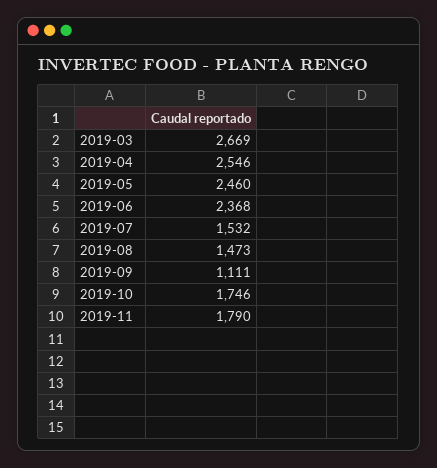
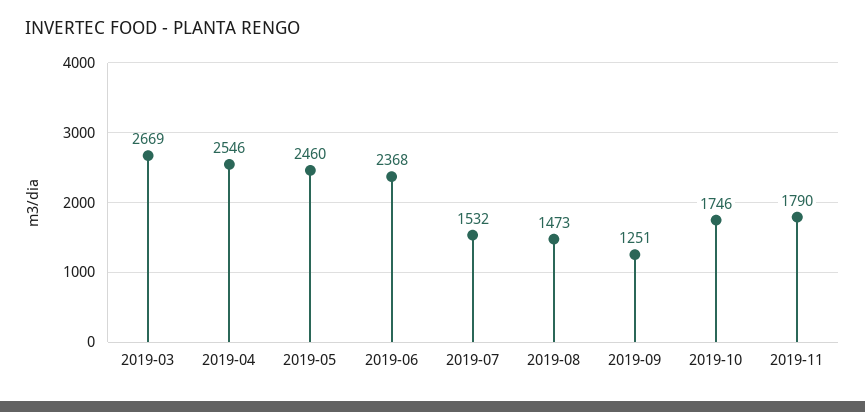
  {
    "2019-03": 2669,
    "2019-04": 2546,
    "2019-05": 2460,
    "2019-06": 2368,
    "2019-07": 1532,
    "2019-08": 1473,
-   "2019-09": 1111,
+   "2019-09": 1251,
    "2019-10": 1746,
    "2019-11": 1790
  }

